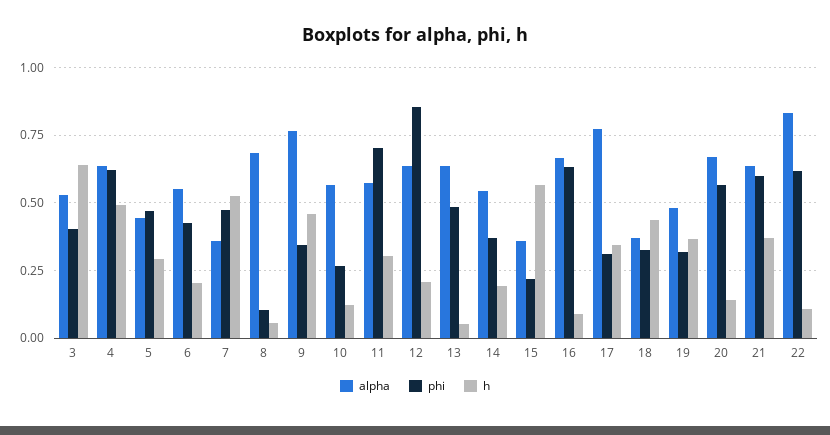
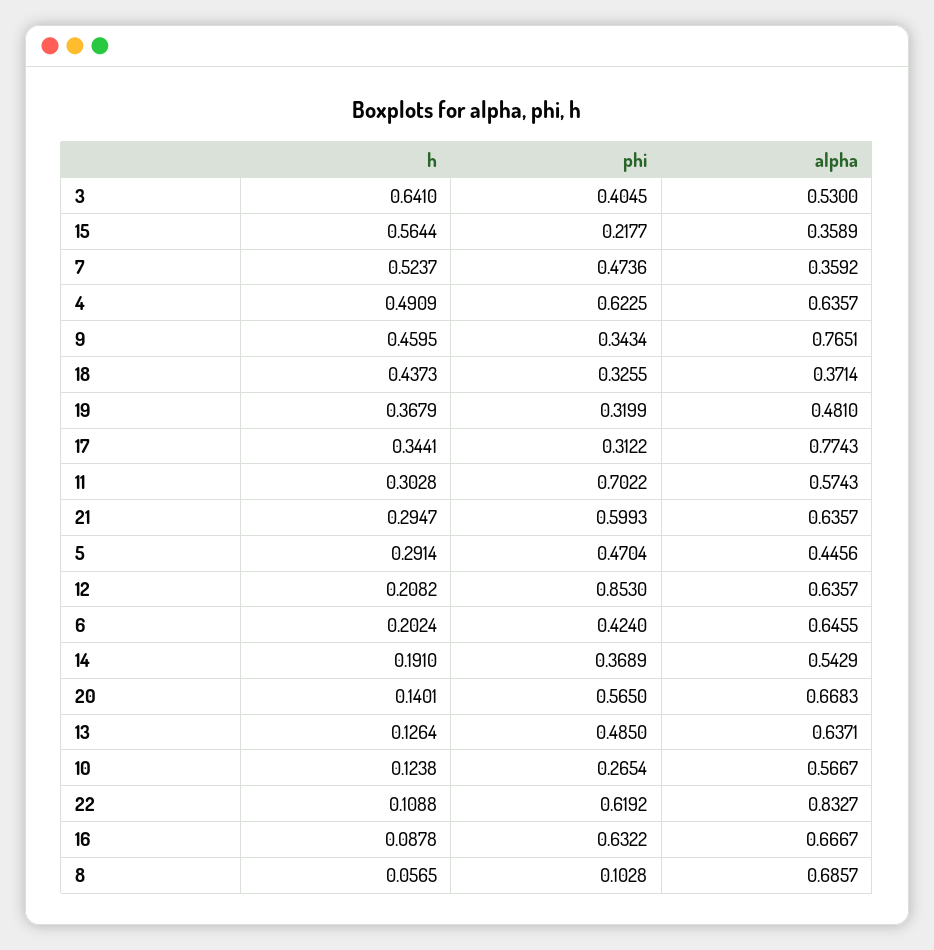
  {
    "alpha": {
      "3": 0.53,
      "4": 0.6357,
      "5": 0.4456,
-     "6": 0.55,
+     "6": 0.6455,
      "7": 0.3592,
      "8": 0.6857,
      "9": 0.7651,
      "10": 0.5667,
      "11": 0.5743,
      "12": 0.6357,
      "13": 0.6371,
      "14": 0.5429,
      "15": 0.3589,
      "16": 0.6667,
      "17": 0.7743,
      "18": 0.3714,
      "19": 0.481,
      "20": 0.6683,
      "21": 0.6357,
      "22": 0.8327
    },
    "phi": {
      "3": 0.4045,
      "4": 0.6225,
      "5": 0.4704,
      "6": 0.424,
      "7": 0.4736,
      "8": 0.1028,
      "9": 0.3434,
      "10": 0.2654,
      "11": 0.7022,
      "12": 0.853,
      "13": 0.485,
      "14": 0.3689,
      "15": 0.2177,
      "16": 0.6322,
      "17": 0.3122,
      "18": 0.3255,
      "19": 0.3199,
      "20": 0.565,
      "21": 0.5993,
      "22": 0.6192
    },
    "h": {
      "3": 0.641,
      "4": 0.4909,
      "5": 0.2914,
      "6": 0.2024,
      "7": 0.5237,
      "8": 0.0565,
      "9": 0.4595,
      "10": 0.1238,
      "11": 0.3028,
      "12": 0.2082,
-     "13": 0.05,
+     "13": 0.1264,
      "14": 0.191,
      "15": 0.5644,
      "16": 0.0878,
      "17": 0.3441,
      "18": 0.4373,
      "19": 0.3679,
      "20": 0.1401,
-     "21": 0.375,
+     "21": 0.2947,
      "22": 0.1088
    }
  }

